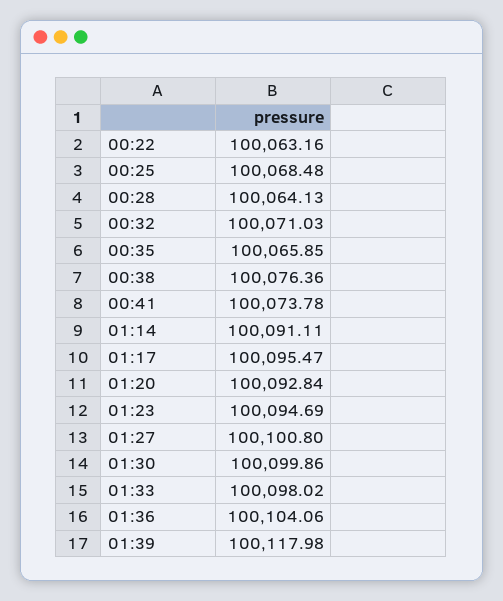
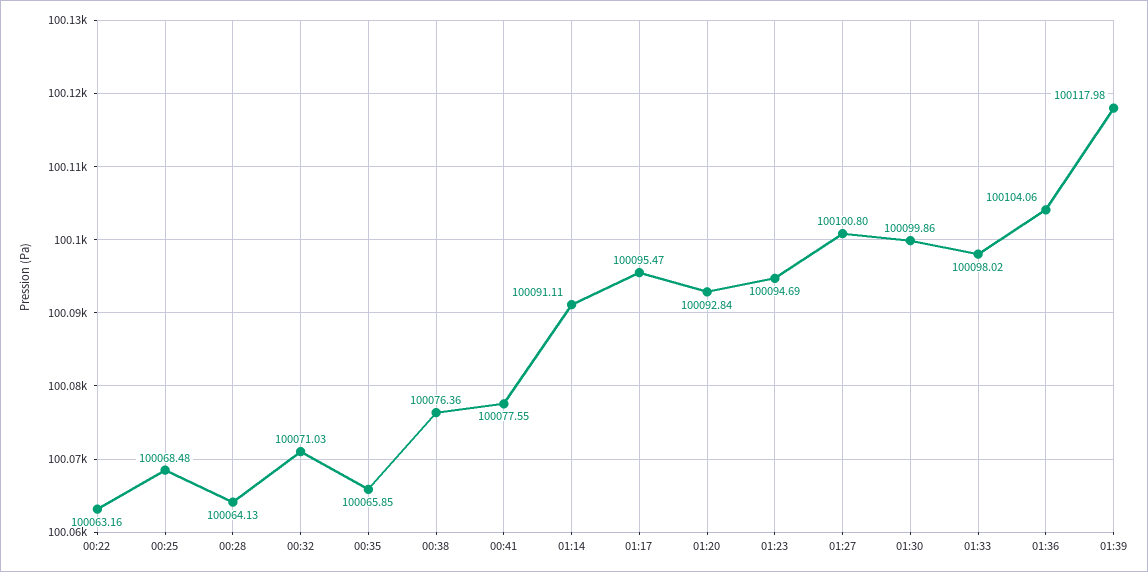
  {
    "00:22": 100063.16,
    "00:25": 100068.48,
    "00:28": 100064.13,
    "00:32": 100071.03,
    "00:35": 100065.85,
    "00:38": 100076.36,
-   "00:41": 100073.78,
+   "00:41": 100077.55,
    "01:14": 100091.11,
    "01:17": 100095.47,
    "01:20": 100092.84,
    "01:23": 100094.69,
    "01:27": 100100.8,
    "01:30": 100099.86,
    "01:33": 100098.02,
    "01:36": 100104.06,
    "01:39": 100117.98
  }

